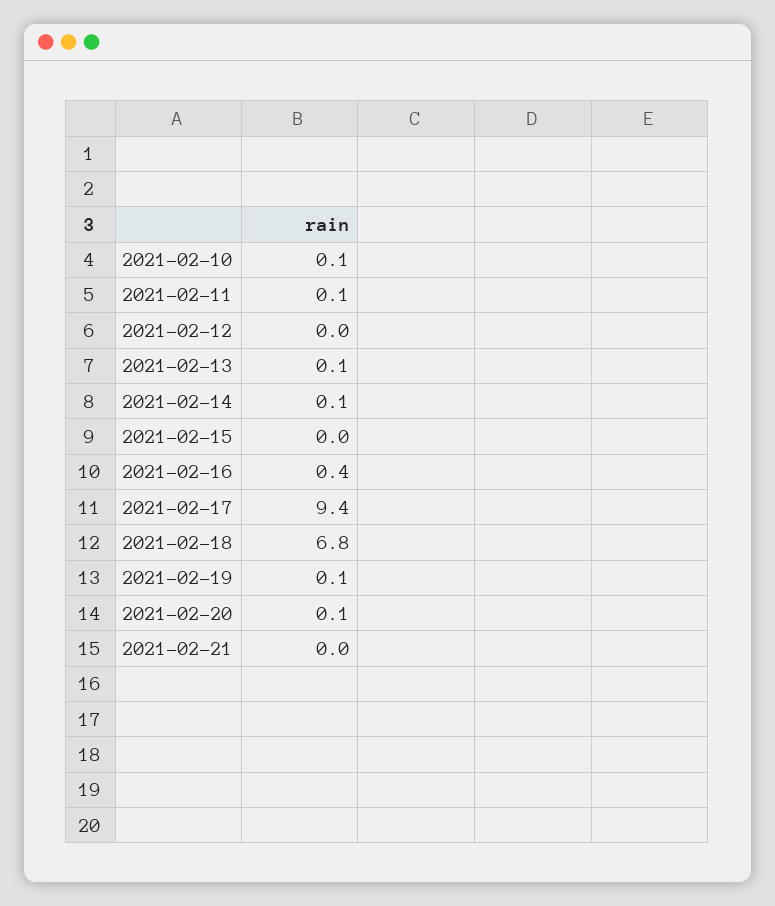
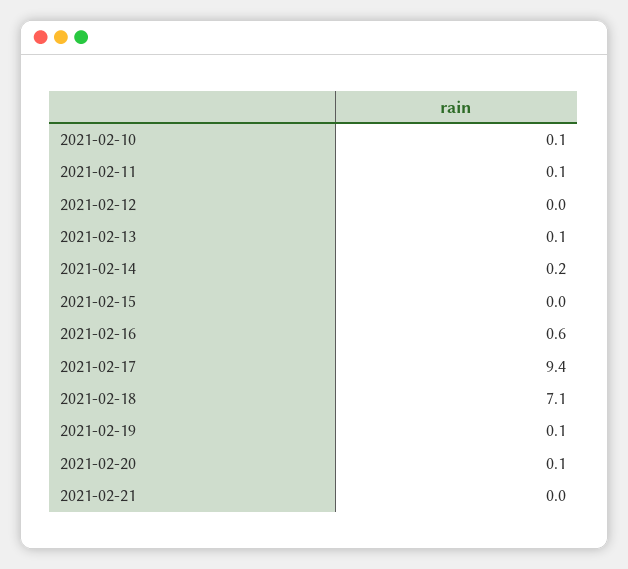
  {
    "2021-02-10": 0.1,
    "2021-02-11": 0.1,
    "2021-02-12": 0,
    "2021-02-13": 0.1,
-   "2021-02-14": 0.1,
+   "2021-02-14": 0.2,
    "2021-02-15": 0,
-   "2021-02-16": 0.4,
+   "2021-02-16": 0.6,
    "2021-02-17": 9.4,
-   "2021-02-18": 6.8,
+   "2021-02-18": 7.1,
    "2021-02-19": 0.1,
    "2021-02-20": 0.1,
    "2021-02-21": 0
  }

